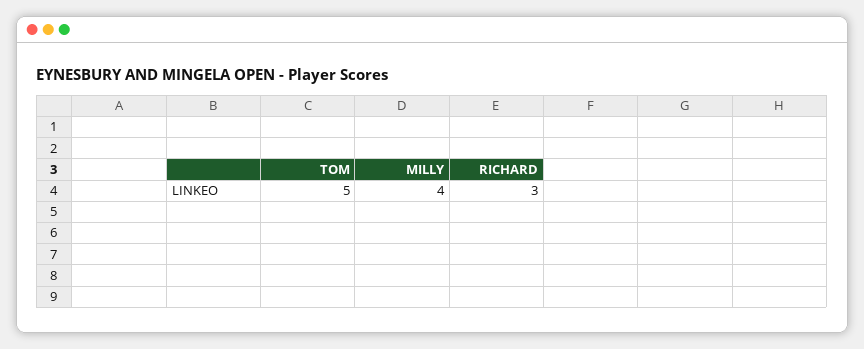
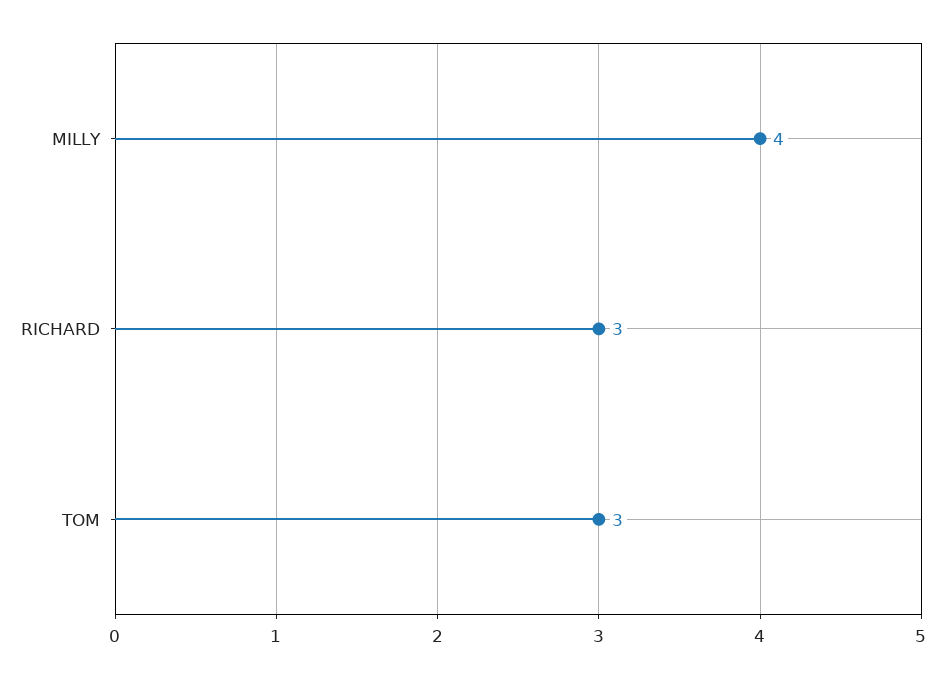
  {
-   "TOM": 5,
+   "TOM": 3,
    "MILLY": 4,
    "RICHARD": 3
  }

